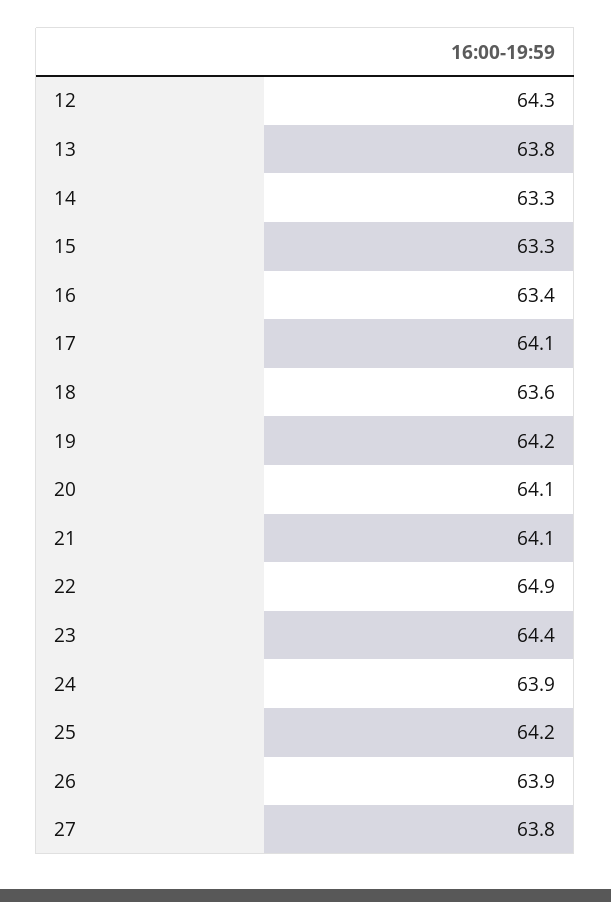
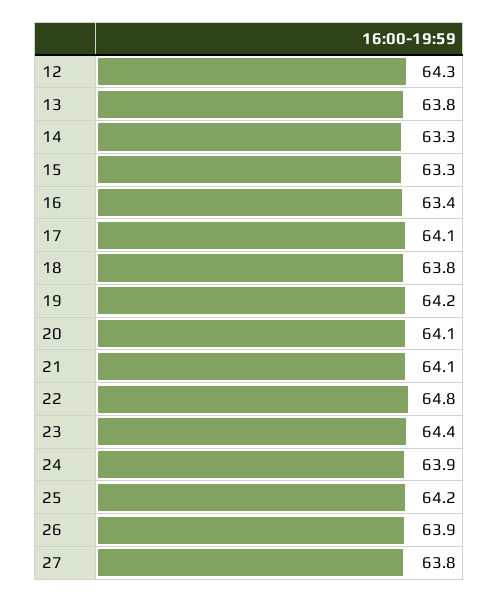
  {
    "12": 64.3,
    "13": 63.8,
    "14": 63.3,
    "15": 63.3,
    "16": 63.4,
    "17": 64.1,
-   "18": 63.6,
+   "18": 63.8,
    "19": 64.2,
    "20": 64.1,
    "21": 64.1,
-   "22": 64.9,
+   "22": 64.8,
    "23": 64.4,
    "24": 63.9,
    "25": 64.2,
    "26": 63.9,
    "27": 63.8
  }

